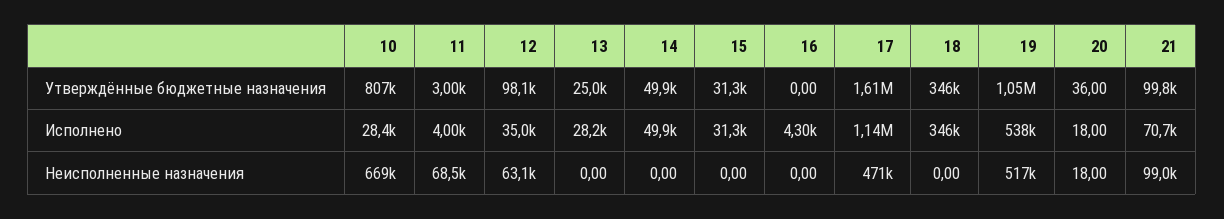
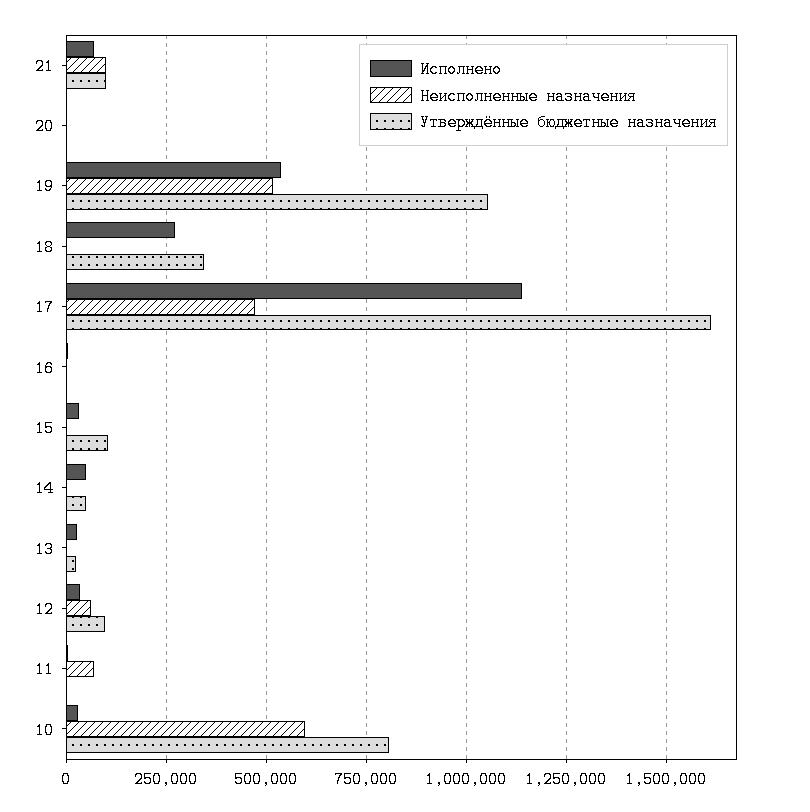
  {
    "Утверждённые бюджетные назначения": {
      "10": 807000,
      "11": 3000,
      "12": 98100,
      "13": 25000,
      "14": 49900,
-     "15": 31300,
+     "15": 100000,
      "16": 0,
      "17": 1610000,
      "18": 346000,
      "19": 1050000,
      "20": 36,
      "21": 99800
    },
    "Исполнено": {
      "10": 28400,
      "11": 4000,
      "12": 35000,
      "13": 28200,
      "14": 49900,
      "15": 31300,
      "16": 4300,
      "17": 1140000,
-     "18": 346000,
+     "18": 275000,
      "19": 538000,
      "20": 18,
      "21": 70700
    },
    "Неисполненные назначения": {
-     "10": 669000,
+     "10": 600000,
      "11": 68500,
      "12": 63100,
      "13": 0,
      "14": 0,
      "15": 0,
      "16": 0,
      "17": 471000,
      "18": 0,
      "19": 517000,
      "20": 18,
      "21": 99000
    }
  }

